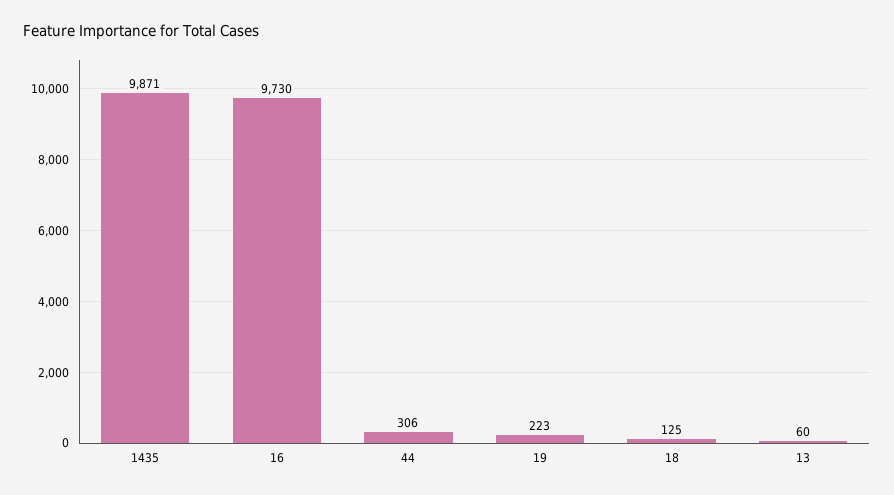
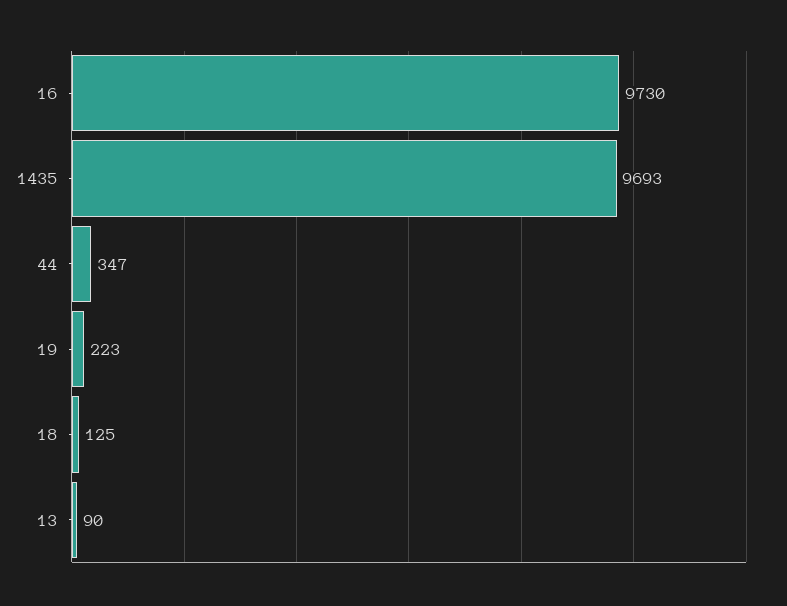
  {
-   "1435": 9871,
+   "1435": 9693,
    "16": 9730,
-   "44": 306,
+   "44": 347,
    "19": 223,
    "18": 125,
-   "13": 60
+   "13": 90
  }

